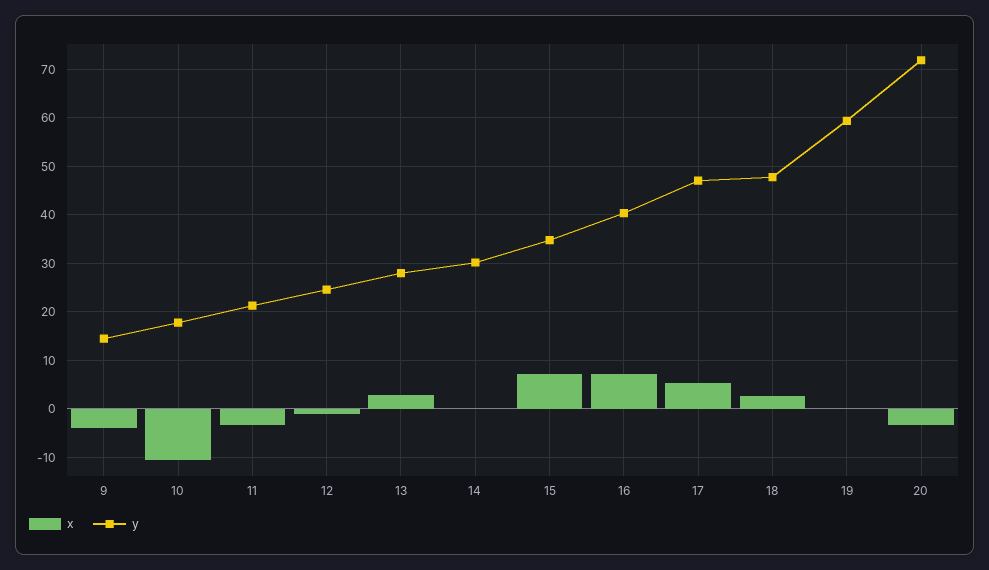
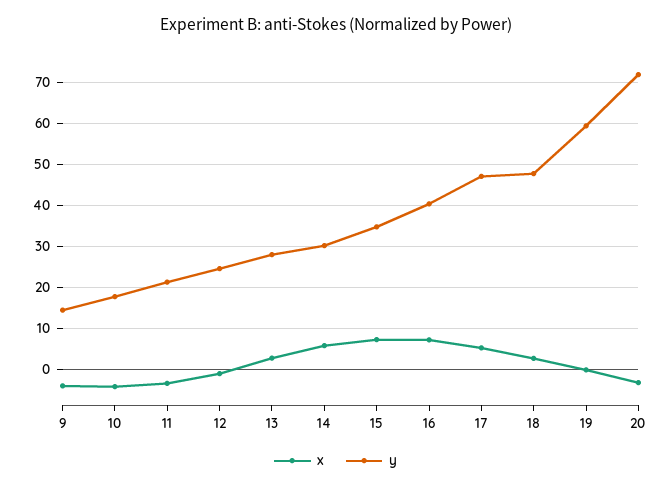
  {
    "x": {
      "9": -4,
-     "10": -10,
+     "10": -4,
      "11": -4,
      "12": -2,
      "13": 2,
-     "14": 0,
+     "14": 6,
      "15": 8,
      "16": 8,
      "17": 6,
      "18": 2,
      "19": 0,
      "20": -4
    },
    "y": {
      "9": 14,
      "10": 18,
      "11": 22,
      "12": 24,
      "13": 28,
      "14": 30,
      "15": 34,
      "16": 40,
      "17": 48,
      "18": 48,
      "19": 60,
      "20": 72
    }
  }

